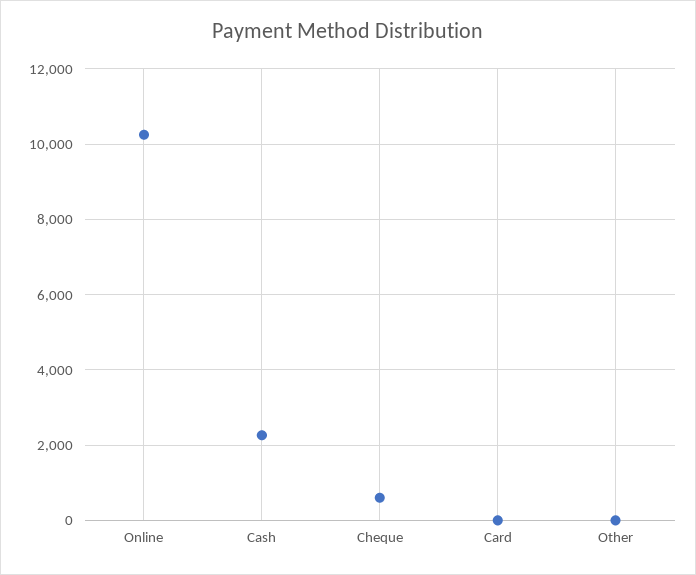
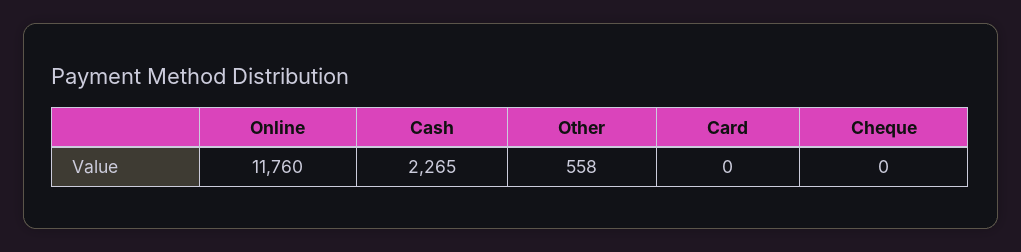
  {
-   "Online": 10200,
+   "Online": 11760,
    "Cash": 2265,
-   "Cheque": 600,
+   "Cheque": 0,
    "Card": 0,
-   "Other": 0
+   "Other": 558
  }

